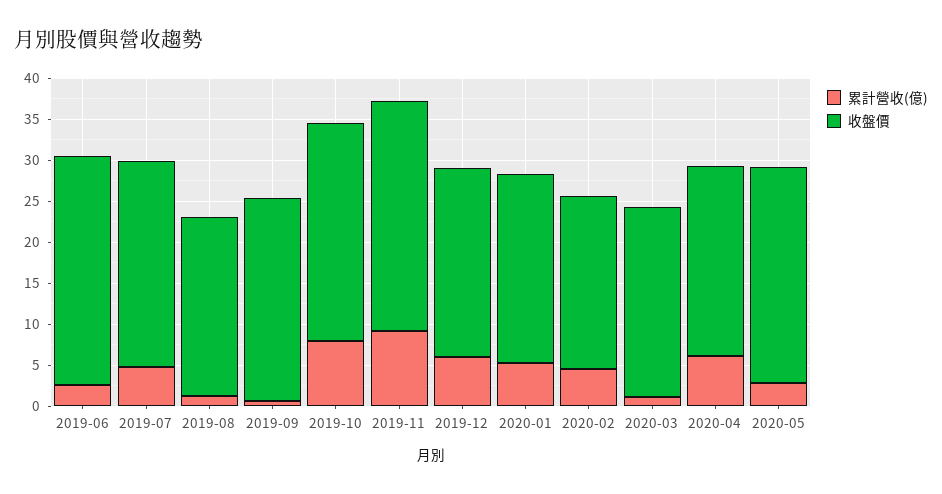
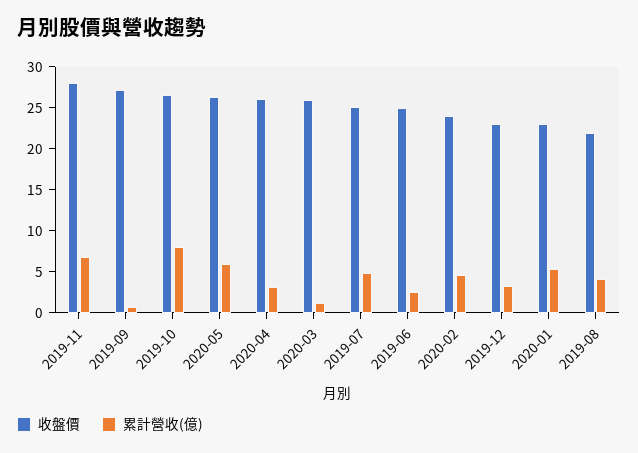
  {
    "累計營收(億)": {
      "2019-06": 3,
      "2019-07": 5,
-     "2019-08": 1,
+     "2019-08": 4,
      "2019-09": 1,
      "2019-10": 8,
-     "2019-11": 9,
+     "2019-11": 7,
-     "2019-12": 6,
+     "2019-12": 3,
      "2020-01": 5,
      "2020-02": 5,
      "2020-03": 1,
-     "2020-04": 6,
+     "2020-04": 3,
-     "2020-05": 3
+     "2020-05": 6
    },
    "收盤價": {
-     "2019-06": 28,
+     "2019-06": 25,
      "2019-07": 25,
      "2019-08": 22,
-     "2019-09": 25,
+     "2019-09": 27,
      "2019-10": 27,
      "2019-11": 28,
      "2019-12": 23,
      "2020-01": 23,
-     "2020-02": 21,
+     "2020-02": 24,
-     "2020-03": 23,
+     "2020-03": 26,
-     "2020-04": 23,
+     "2020-04": 26,
      "2020-05": 26
    }
  }

